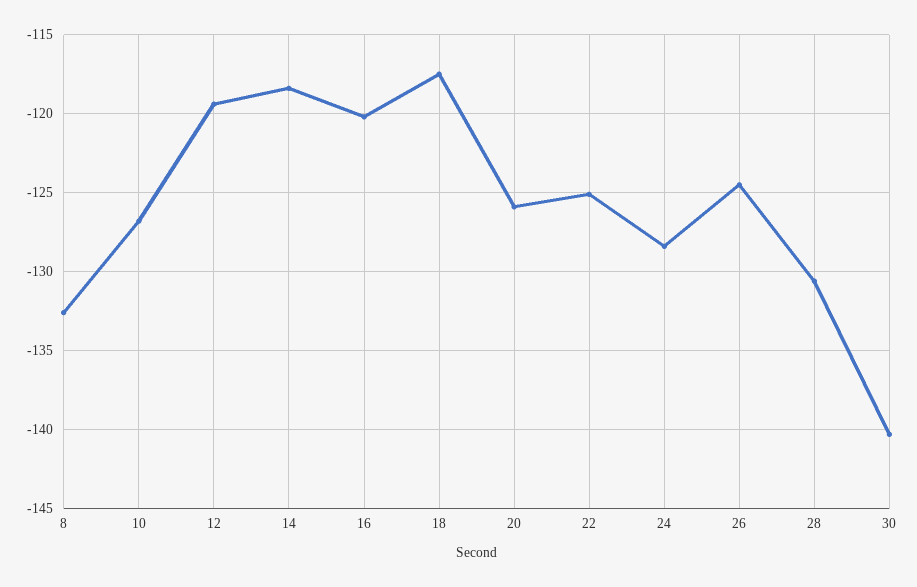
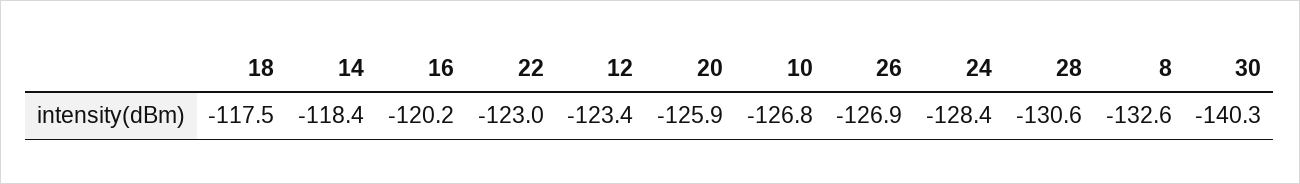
  {
    "8": -132.6,
    "10": -126.8,
-   "12": -119.5,
+   "12": -123.4,
    "14": -118.4,
    "16": -120.2,
    "18": -117.5,
    "20": -125.9,
-   "22": -125,
+   "22": -123,
    "24": -128.4,
-   "26": -124.5,
+   "26": -126.9,
    "28": -130.6,
    "30": -140.3
  }

